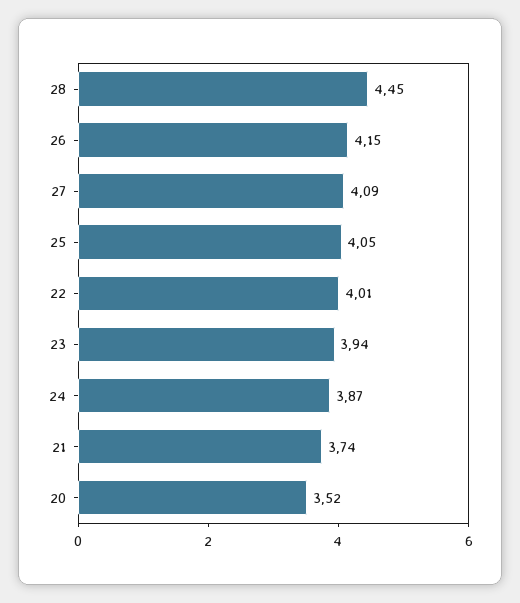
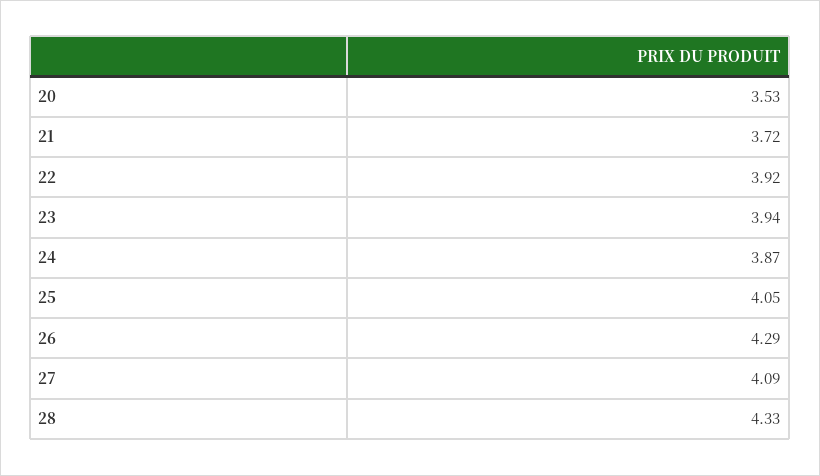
  {
-   "28": 4.45,
+   "28": 4.33,
-   "26": 4.15,
+   "26": 4.29,
    "27": 4.09,
    "25": 4.05,
-   "22": 4.01,
+   "22": 3.92,
    "23": 3.94,
    "24": 3.87,
-   "21": 3.74,
+   "21": 3.72,
-   "20": 3.52
+   "20": 3.53
  }

